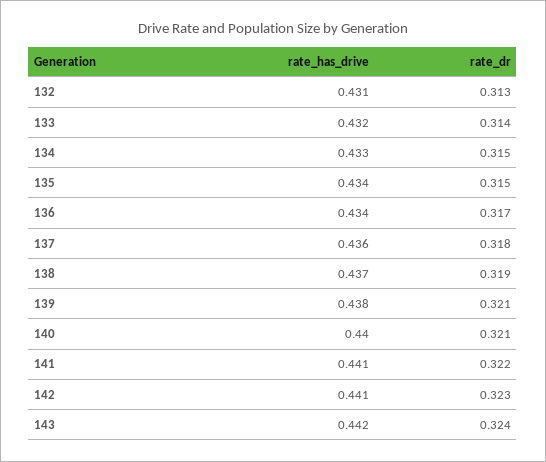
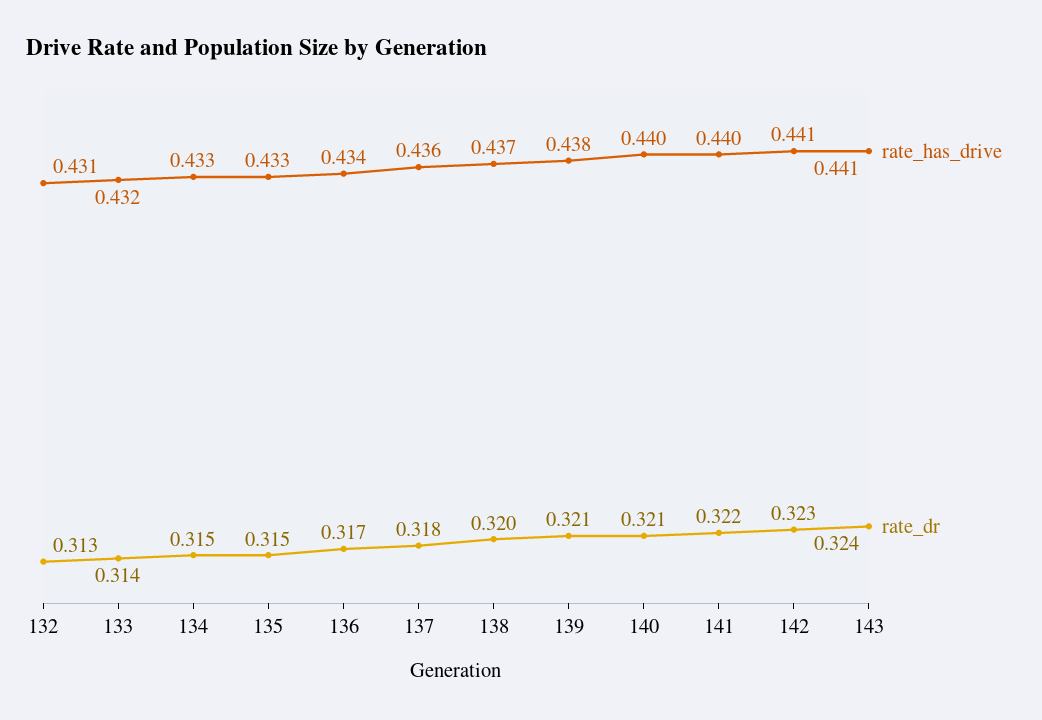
  {
    "rate_has_drive": {
      "132": 0.431,
      "133": 0.432,
      "134": 0.433,
-     "135": 0.434,
+     "135": 0.433,
      "136": 0.434,
      "137": 0.436,
      "138": 0.437,
      "139": 0.438,
      "140": 0.44,
-     "141": 0.441,
+     "141": 0.44,
      "142": 0.441,
-     "143": 0.442
+     "143": 0.441
    },
    "rate_dr": {
      "132": 0.313,
      "133": 0.314,
      "134": 0.315,
      "135": 0.315,
      "136": 0.317,
      "137": 0.318,
-     "138": 0.319,
+     "138": 0.32,
      "139": 0.321,
      "140": 0.321,
      "141": 0.322,
      "142": 0.323,
      "143": 0.324
    }
  }

